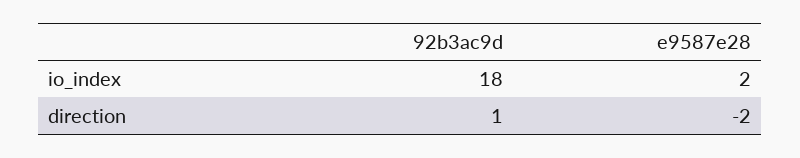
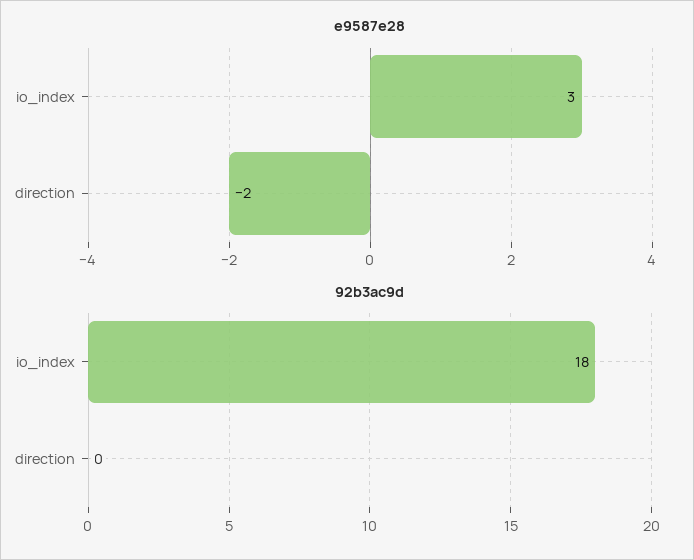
  {
    "92b3ac9d": {
      "io_index": 18,
-     "direction": 1
+     "direction": 0
    },
    "e9587e28": {
-     "io_index": 2,
+     "io_index": 3,
      "direction": -2
    }
  }

